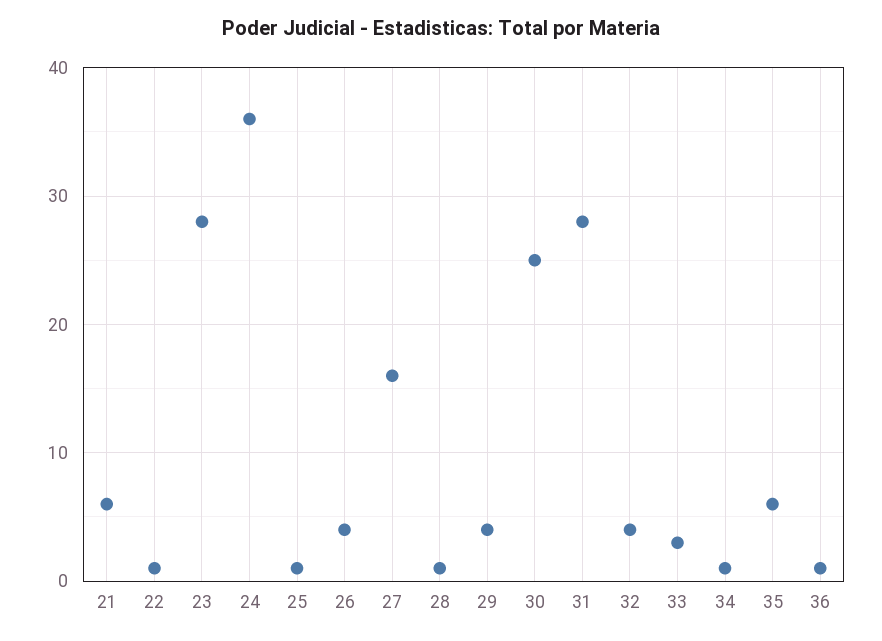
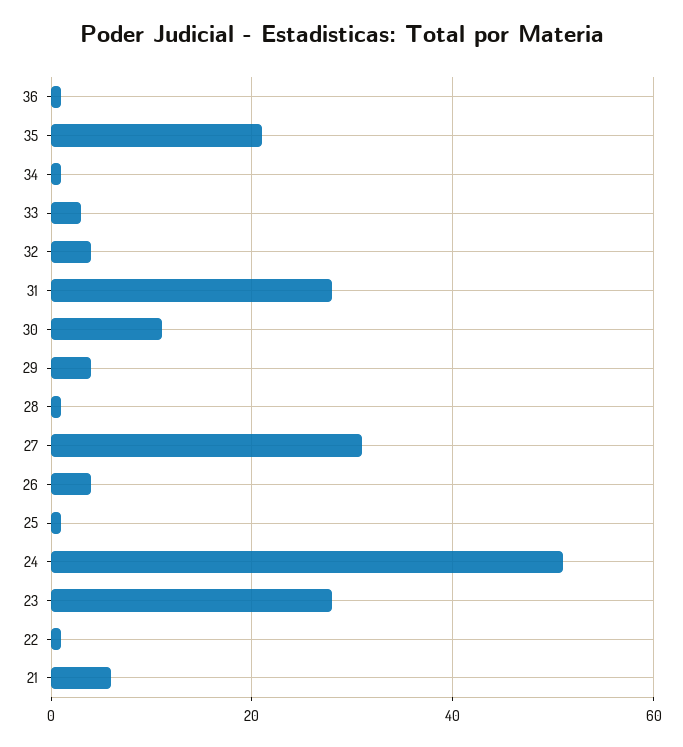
  {
    "21": 6,
    "22": 1,
    "23": 28,
-   "24": 36,
+   "24": 50,
    "25": 1,
    "26": 4,
-   "27": 16,
+   "27": 30,
    "28": 1,
    "29": 4,
-   "30": 25,
+   "30": 10,
    "31": 28,
    "32": 4,
    "33": 3,
    "34": 1,
-   "35": 6,
+   "35": 20,
    "36": 1
  }

